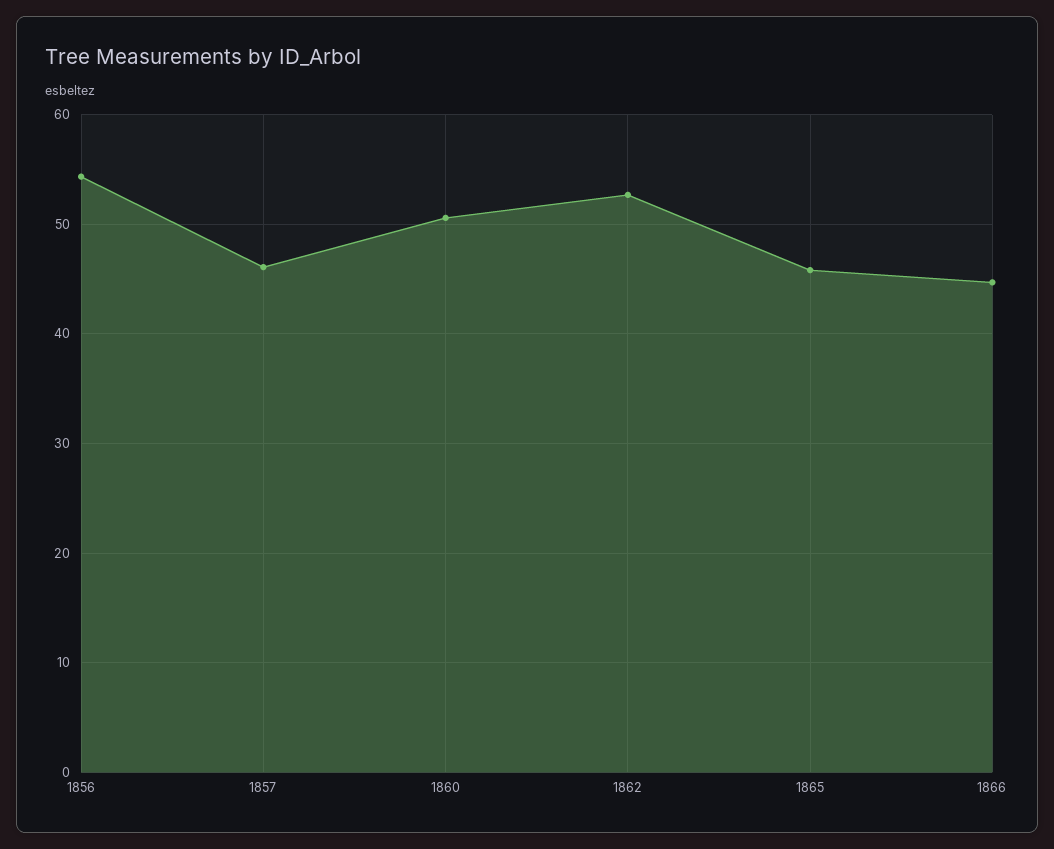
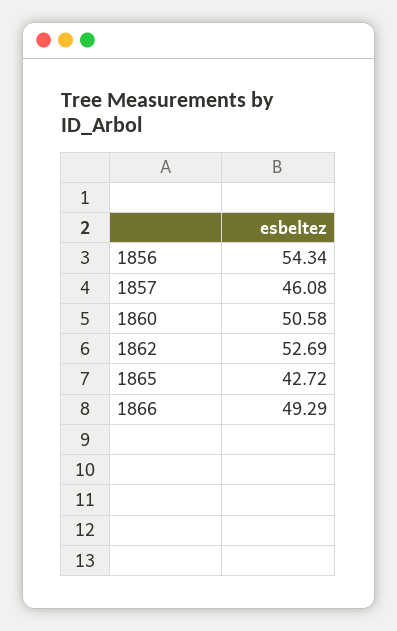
  {
    "1856": 54.34,
    "1857": 46.08,
    "1860": 50.58,
    "1862": 52.69,
-   "1865": 46,
+   "1865": 42.72,
-   "1866": 45
+   "1866": 49.29
  }

